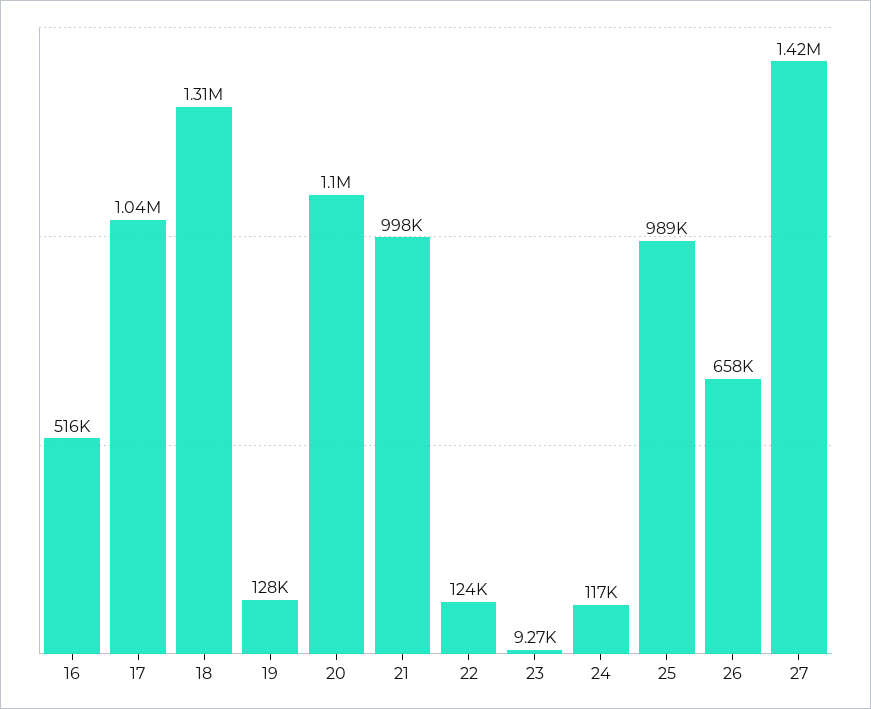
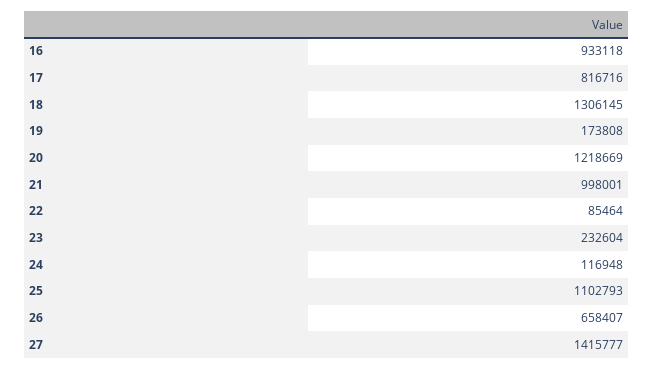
  {
-   "16": 516000,
+   "16": 933118,
-   "17": 1040000,
+   "17": 816716,
    "18": 1306145,
-   "19": 128000,
+   "19": 173808,
-   "20": 1100000,
+   "20": 1218669,
    "21": 998001,
-   "22": 124000,
+   "22": 85464,
-   "23": 9270,
+   "23": 232604,
    "24": 116948,
-   "25": 989000,
+   "25": 1102793,
    "26": 658407,
    "27": 1415777
  }

